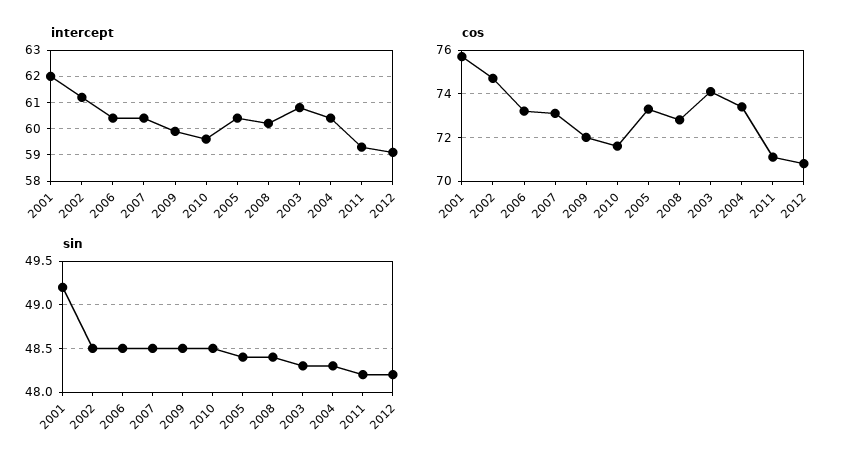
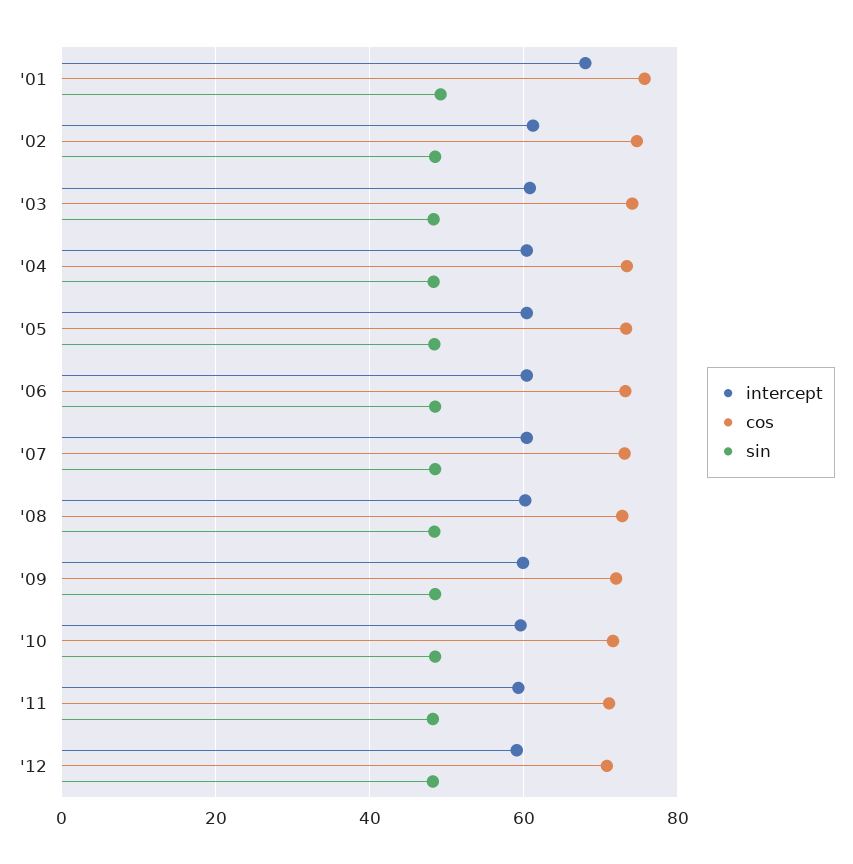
  {
    "intercept": {
-     "2001": 62,
+     "2001": 68,
      "2002": 61,
      "2006": 60.5,
      "2007": 60.5,
      "2009": 60,
      "2010": 59.5,
      "2005": 60.5,
      "2008": 60,
      "2003": 61,
      "2004": 60.5,
      "2011": 59.5,
      "2012": 59
    },
    "cos": {
      "2001": 75.5,
      "2002": 74.5,
      "2006": 73,
      "2007": 73,
      "2009": 72,
      "2010": 71.5,
      "2005": 73.5,
      "2008": 73,
      "2003": 74,
      "2004": 73.5,
      "2011": 71,
      "2012": 71
    },
    "sin": {
      "2001": 49.2,
      "2002": 48.5,
      "2006": 48.5,
      "2007": 48.5,
      "2009": 48.5,
      "2010": 48.5,
      "2005": 48.4,
      "2008": 48.4,
      "2003": 48.3,
      "2004": 48.3,
      "2011": 48.2,
      "2012": 48.2
    }
  }

